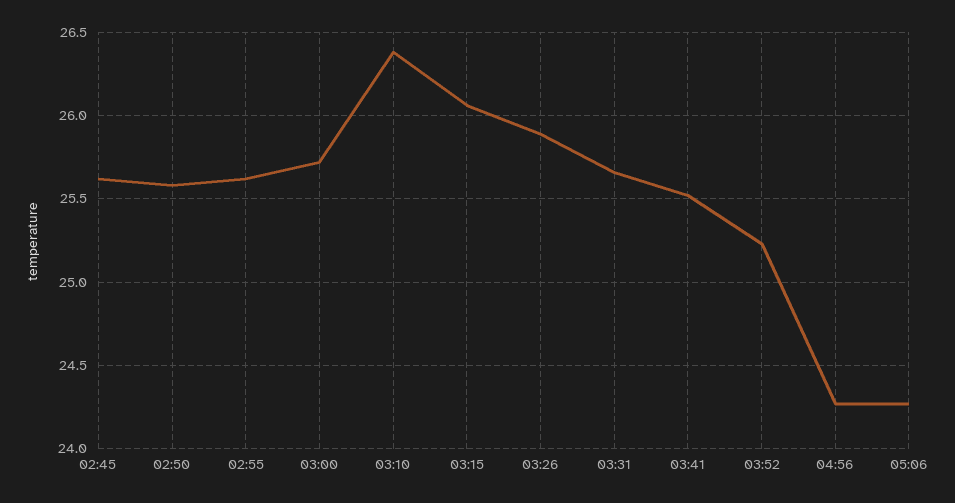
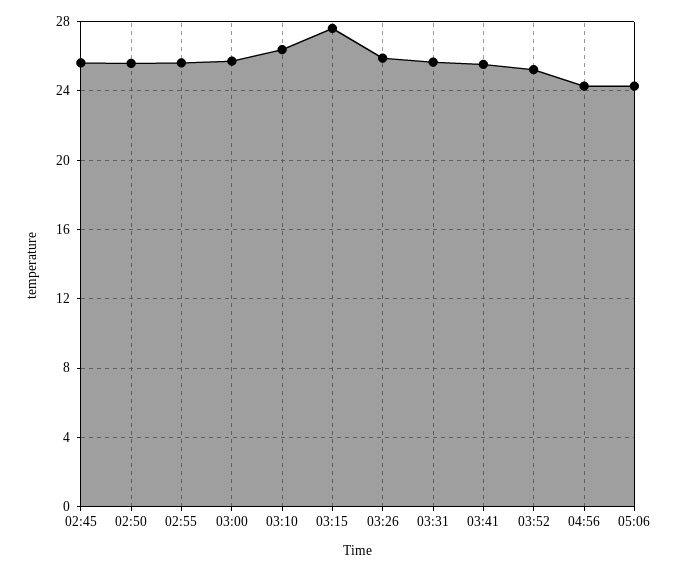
  {
    "02:45": 25.6,
    "02:50": 25.6,
    "02:55": 25.6,
    "03:00": 25.7,
    "03:10": 26.4,
-   "03:15": 26.05,
+   "03:15": 27.5,
    "03:26": 25.9,
    "03:31": 25.65,
    "03:41": 25.5,
    "03:52": 25.25,
    "04:56": 24.25,
    "05:06": 24.25
  }

